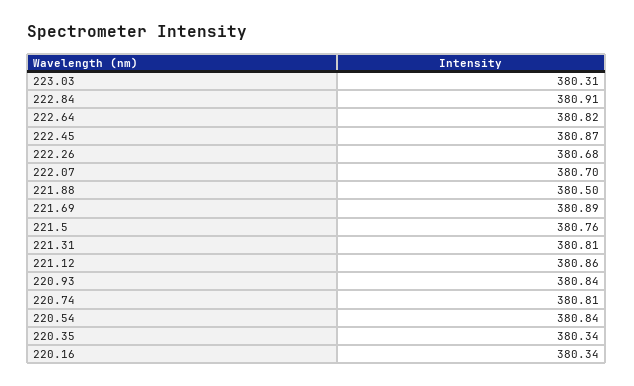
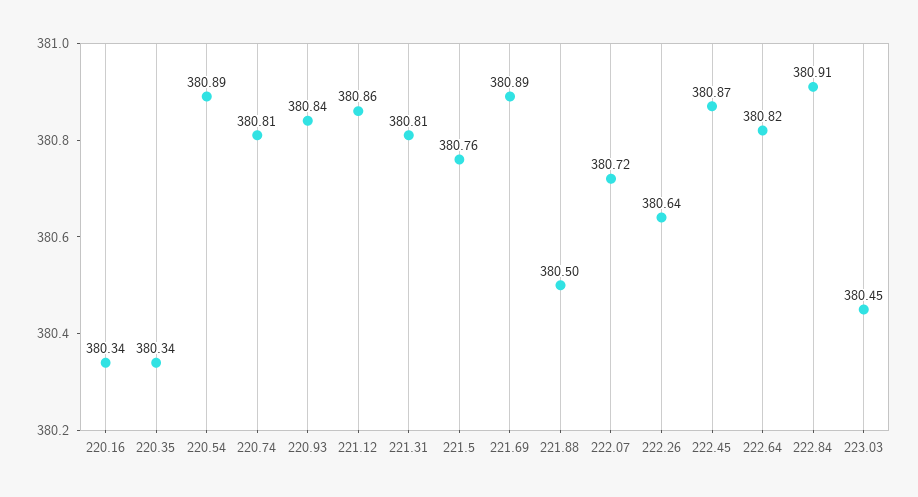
  {
-   "223.03": 380.31,
+   "223.03": 380.45,
    "222.84": 380.91,
    "222.64": 380.82,
    "222.45": 380.87,
-   "222.26": 380.68,
+   "222.26": 380.64,
-   "222.07": 380.7,
+   "222.07": 380.72,
    "221.88": 380.5,
    "221.69": 380.89,
    "221.5": 380.76,
    "221.31": 380.81,
    "221.12": 380.86,
    "220.93": 380.84,
    "220.74": 380.81,
-   "220.54": 380.84,
+   "220.54": 380.89,
    "220.35": 380.34,
    "220.16": 380.34
  }

